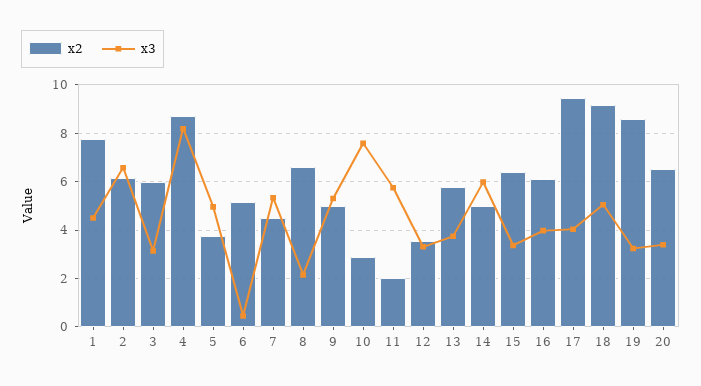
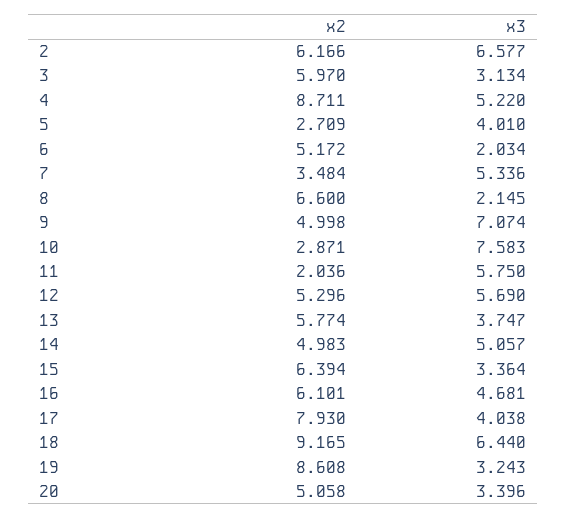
  {
    "x2": {
-     "1": 7.75,
      "2": 6.166,
      "3": 5.97,
      "4": 8.711,
-     "5": 3.75,
+     "5": 2.709,
      "6": 5.172,
-     "7": 4.5,
+     "7": 3.484,
      "8": 6.6,
      "9": 4.998,
      "10": 2.871,
      "11": 2.036,
-     "12": 3.5,
+     "12": 5.296,
      "13": 5.774,
      "14": 4.983,
      "15": 6.394,
      "16": 6.101,
-     "17": 9.5,
+     "17": 7.93,
      "18": 9.165,
      "19": 8.608,
-     "20": 6.5
+     "20": 5.058
    },
    "x3": {
-     "1": 4.5,
      "2": 6.577,
      "3": 3.134,
-     "4": 8.25,
+     "4": 5.22,
-     "5": 5,
+     "5": 4.01,
-     "6": 0.5,
+     "6": 2.034,
      "7": 5.336,
      "8": 2.145,
-     "9": 5.25,
+     "9": 7.074,
      "10": 7.583,
      "11": 5.75,
-     "12": 3.25,
+     "12": 5.69,
      "13": 3.747,
-     "14": 6,
+     "14": 5.057,
      "15": 3.364,
-     "16": 4,
+     "16": 4.681,
      "17": 4.038,
-     "18": 5,
+     "18": 6.44,
      "19": 3.243,
      "20": 3.396
    }
  }

